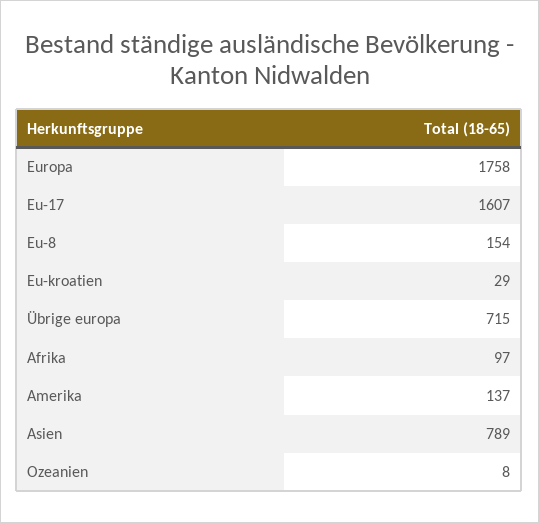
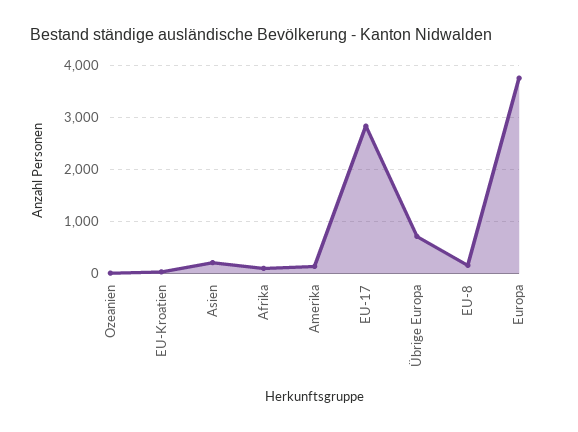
  {
-   "Europa": 1758,
+   "Europa": 3800,
-   "Eu-17": 1607,
+   "Eu-17": 2800,
    "Eu-8": 154,
    "Eu-kroatien": 29,
    "Übrige europa": 715,
    "Afrika": 97,
    "Amerika": 137,
-   "Asien": 789,
+   "Asien": 200,
    "Ozeanien": 8
  }

